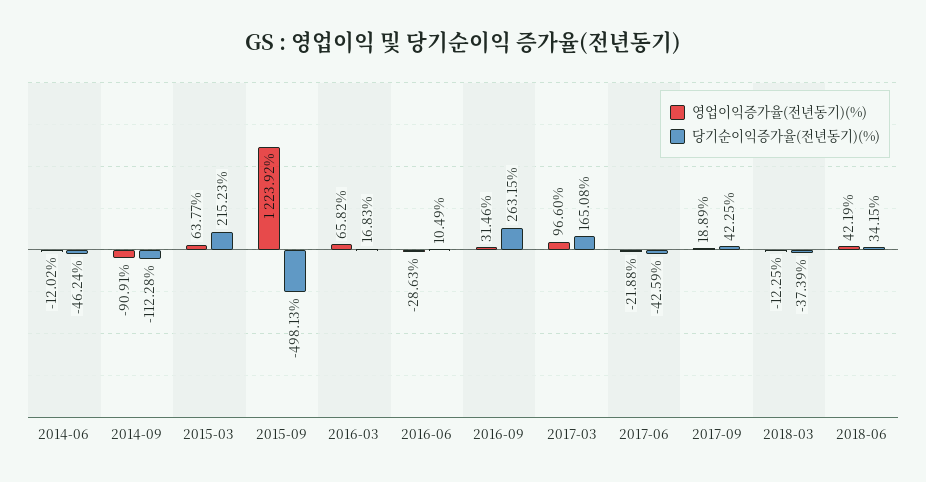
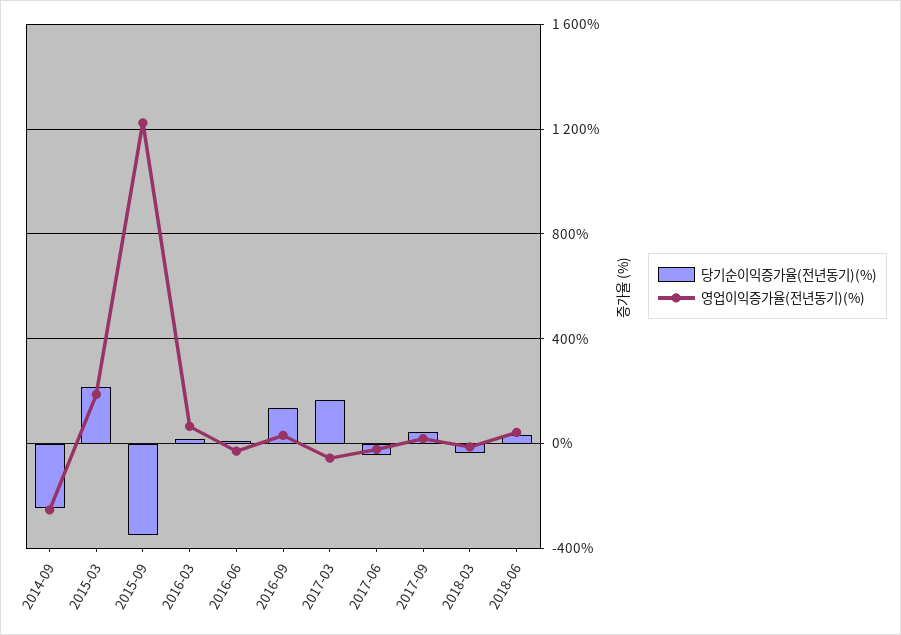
  {
    "영업이익증가율(전년동기)(%)": {
-     "2014-06": -12.02,
-     "2014-09": -90.91,
+     "2014-09": -250,
-     "2015-03": 63.77,
+     "2015-03": 200,
      "2015-09": 1223.92,
      "2016-03": 65.82,
      "2016-06": -28.63,
      "2016-09": 31.46,
-     "2017-03": 96.6,
+     "2017-03": -50,
      "2017-06": -21.88,
      "2017-09": 18.89,
      "2018-03": -12.25,
      "2018-06": 42.19
    },
    "당기순이익증가율(전년동기)(%)": {
-     "2014-06": -46.24,
-     "2014-09": -112.28,
+     "2014-09": -250,
      "2015-03": 215.23,
-     "2015-09": -498.13,
+     "2015-09": -350,
      "2016-03": 16.83,
      "2016-06": 10.49,
-     "2016-09": 263.15,
+     "2016-09": 150,
      "2017-03": 165.08,
      "2017-06": -42.59,
      "2017-09": 42.25,
      "2018-03": -37.39,
      "2018-06": 34.15
    }
  }

